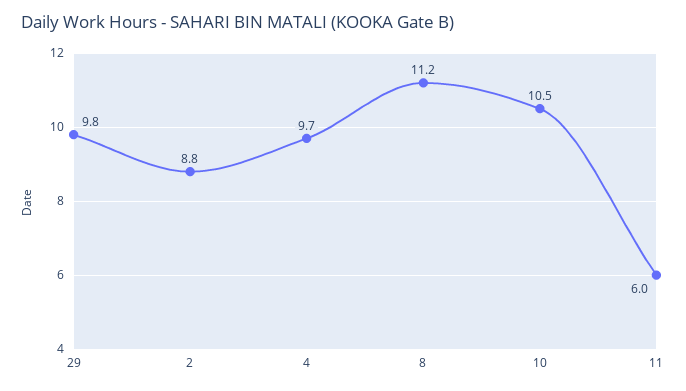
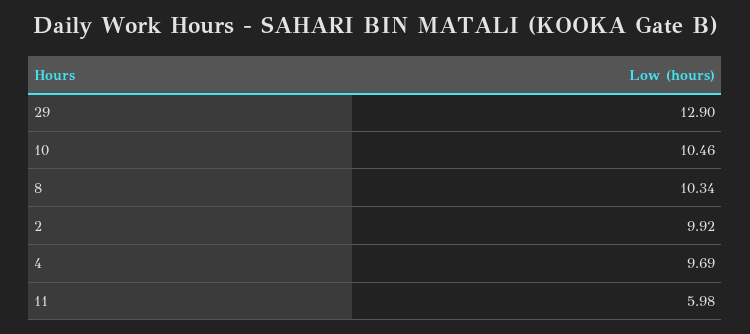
  {
-   "29": 9.8,
+   "29": 12.9,
-   "2": 8.8,
+   "2": 9.92,
    "4": 9.69,
-   "8": 11.2,
+   "8": 10.34,
    "10": 10.46,
    "11": 5.98
  }

